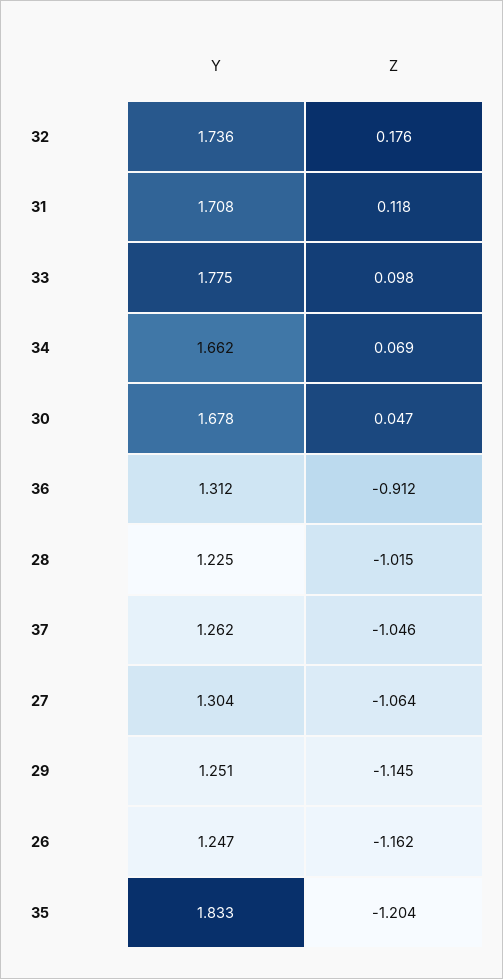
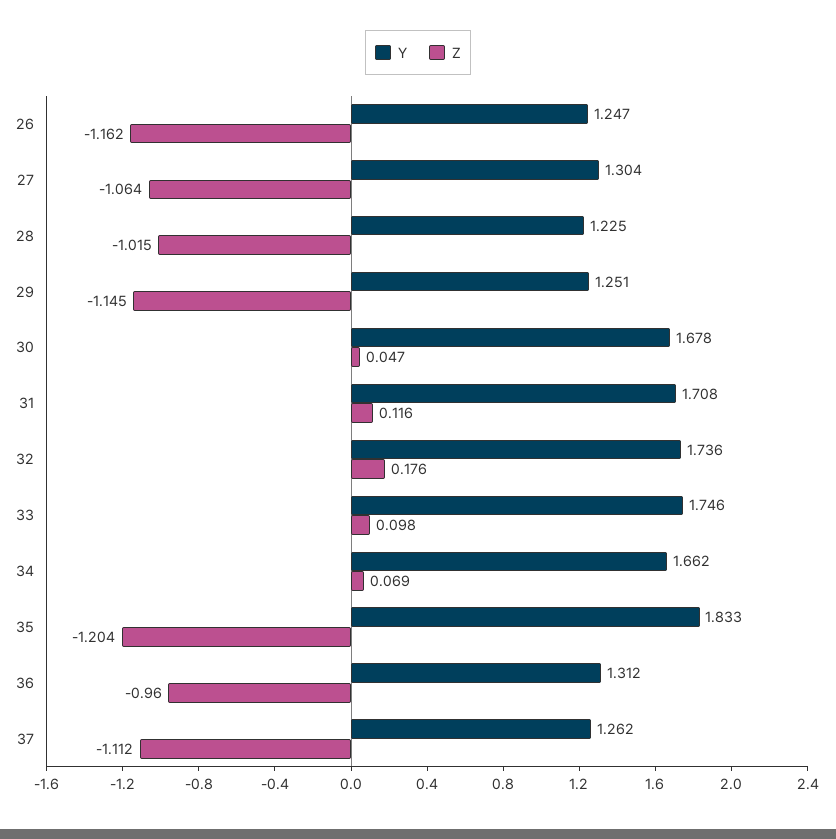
  {
    "Y": {
      "32": 1.736,
      "31": 1.708,
-     "33": 1.775,
+     "33": 1.746,
      "34": 1.662,
      "30": 1.678,
      "36": 1.312,
      "28": 1.225,
      "37": 1.262,
      "27": 1.304,
      "29": 1.251,
      "26": 1.247,
      "35": 1.833
    },
    "Z": {
      "32": 0.176,
-     "31": 0.118,
+     "31": 0.116,
      "33": 0.098,
      "34": 0.069,
      "30": 0.047,
-     "36": -0.912,
+     "36": -0.96,
      "28": -1.015,
-     "37": -1.046,
+     "37": -1.112,
      "27": -1.064,
      "29": -1.145,
      "26": -1.162,
      "35": -1.204
    }
  }

